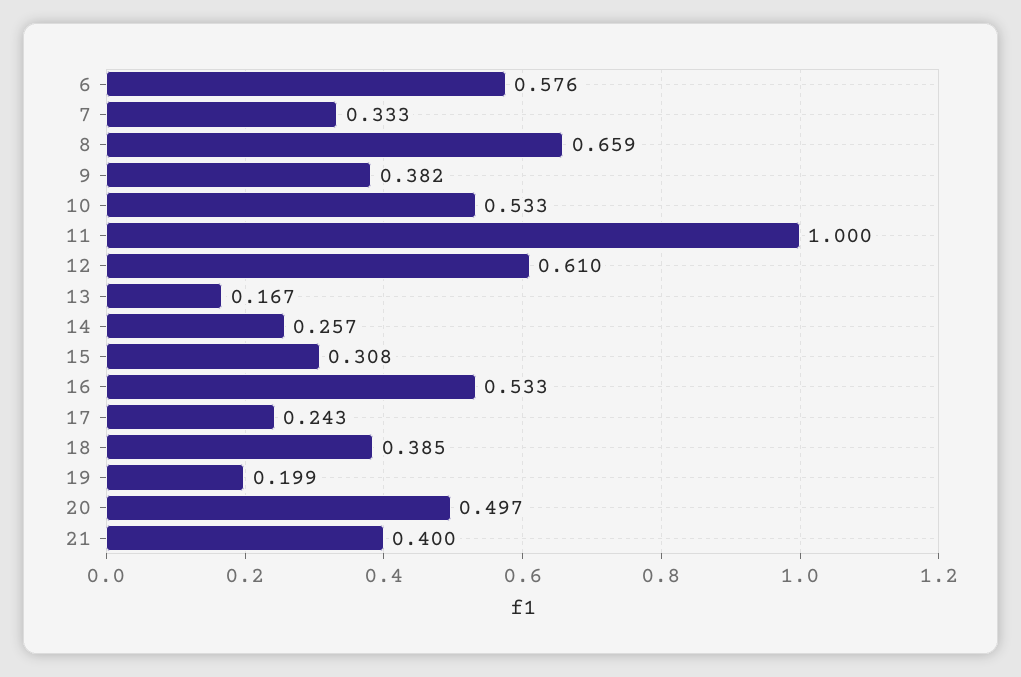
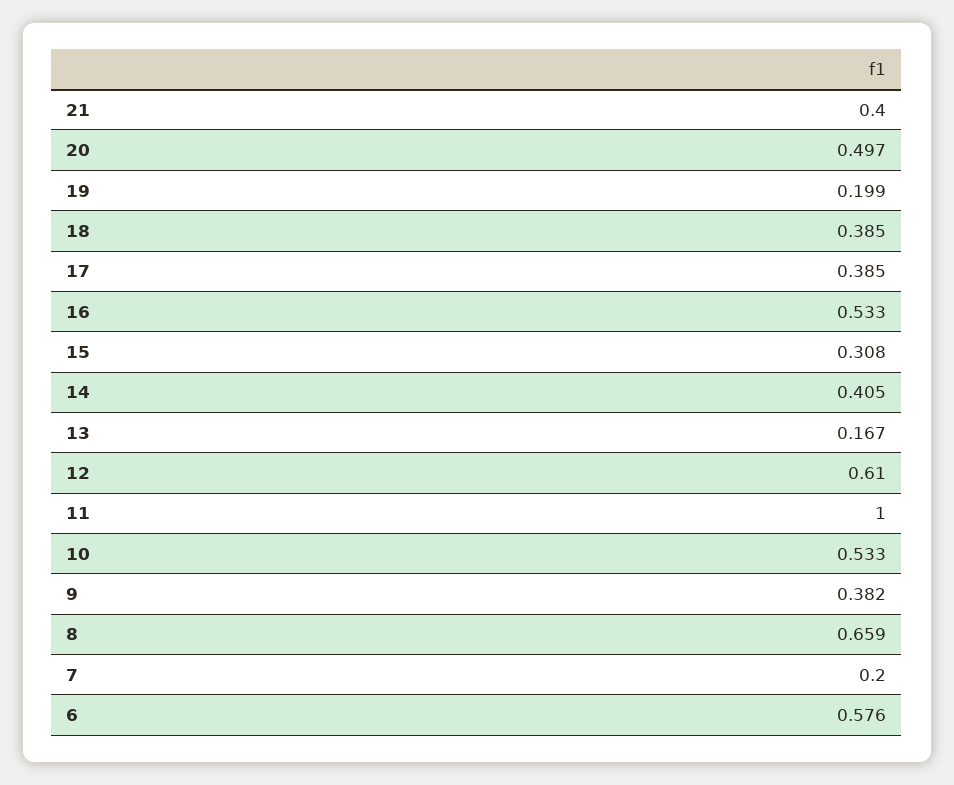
  {
    "6": 0.576,
-   "7": 0.333,
+   "7": 0.2,
    "8": 0.659,
    "9": 0.382,
    "10": 0.533,
    "11": 1,
    "12": 0.61,
    "13": 0.167,
-   "14": 0.257,
+   "14": 0.405,
    "15": 0.308,
    "16": 0.533,
-   "17": 0.243,
+   "17": 0.385,
    "18": 0.385,
    "19": 0.199,
    "20": 0.497,
    "21": 0.4
  }

